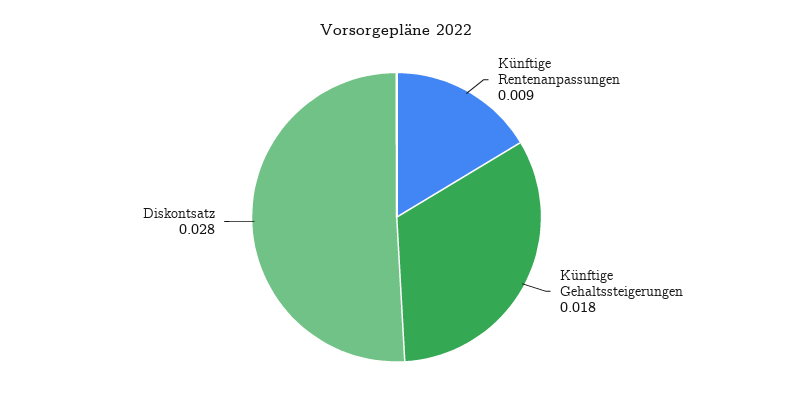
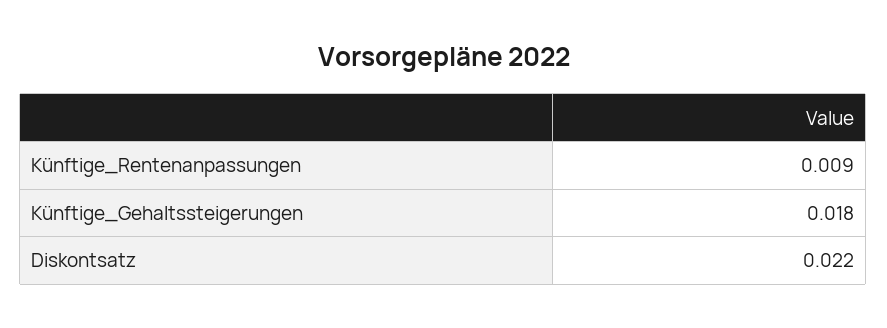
  {
    "Künftige Rentenanpassungen": 0.009,
    "Künftige Gehaltssteigerungen": 0.018,
-   "Diskontsatz": 0.028
+   "Diskontsatz": 0.022
  }

